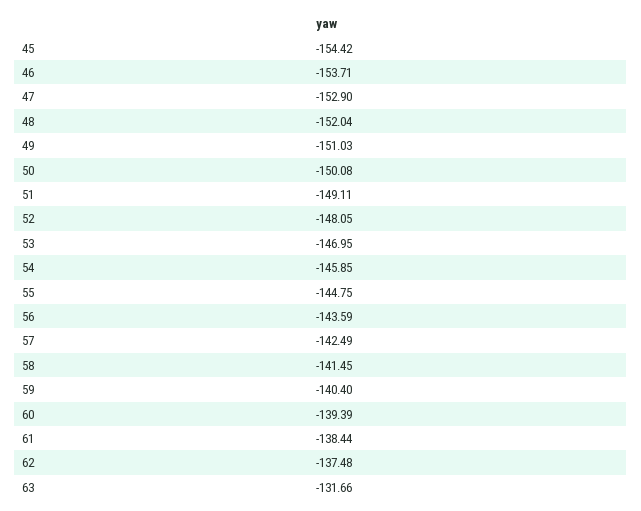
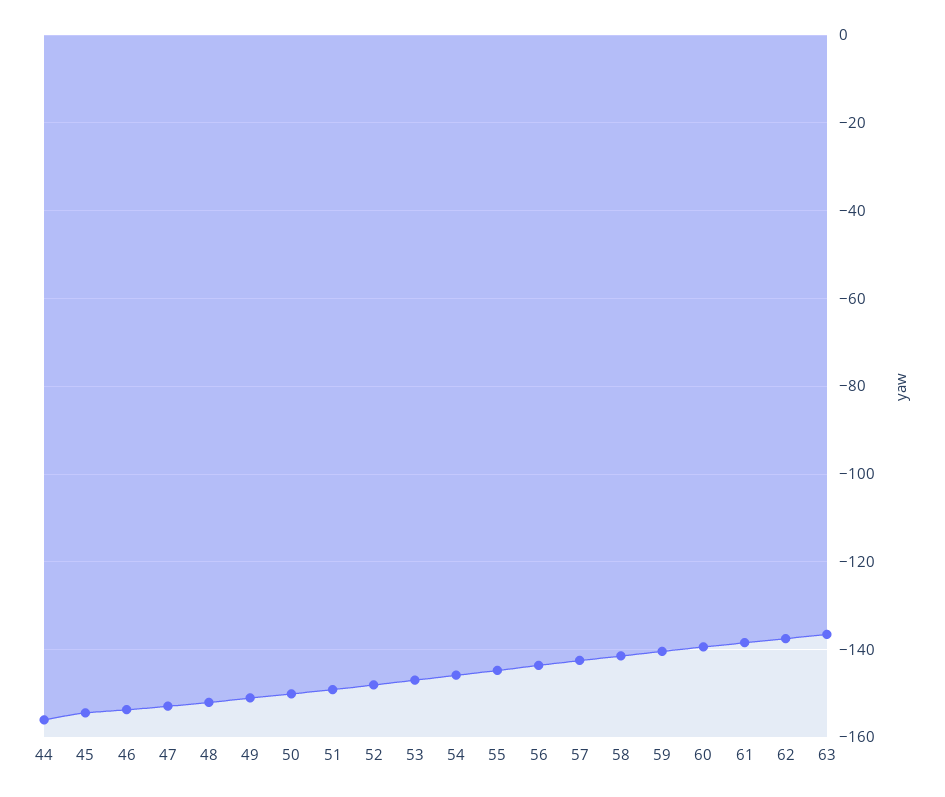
  {
    "45": -154.42,
    "46": -153.71,
    "47": -152.9,
    "48": -152.04,
    "49": -151.03,
    "50": -150.08,
    "51": -149.11,
    "52": -148.05,
    "53": -146.95,
    "54": -145.85,
    "55": -144.75,
    "56": -143.59,
    "57": -142.49,
    "58": -141.45,
    "59": -140.4,
    "60": -139.39,
    "61": -138.44,
    "62": -137.48,
-   "63": -131.66
+   "63": -136,
+   "44": -156
  }

